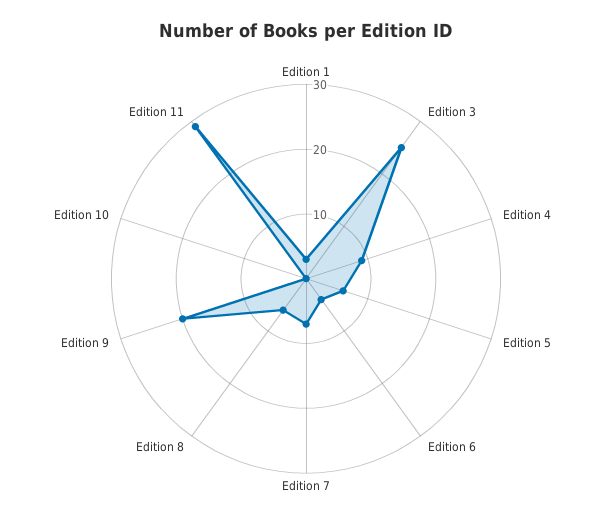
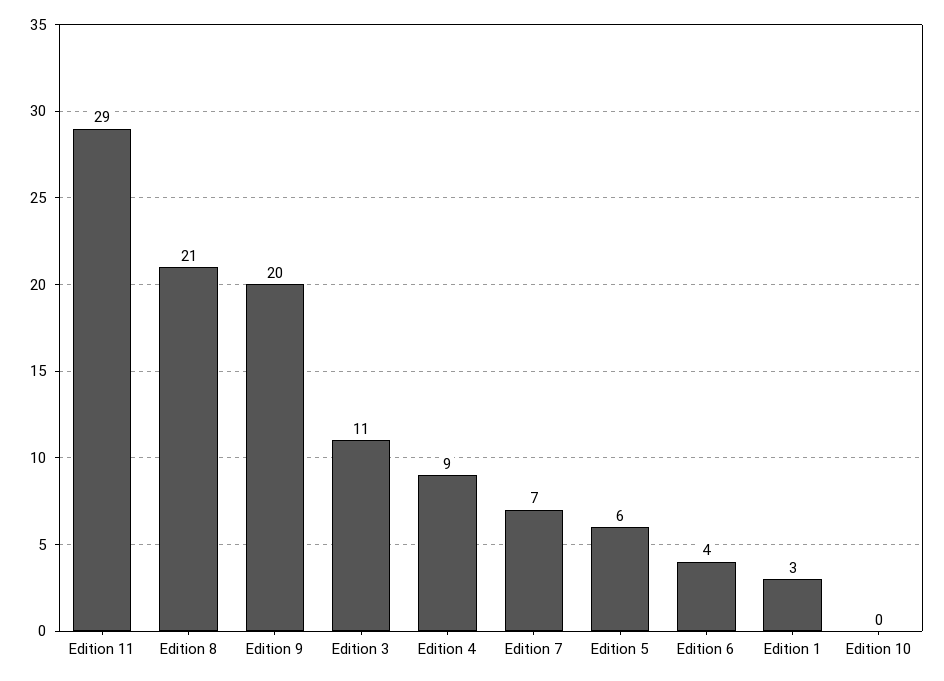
  {
    "Edition 1": 3,
-   "Edition 3": 25,
+   "Edition 3": 11,
    "Edition 4": 9,
    "Edition 5": 6,
    "Edition 6": 4,
    "Edition 7": 7,
-   "Edition 8": 5,
+   "Edition 8": 21,
    "Edition 9": 20,
    "Edition 10": 0,
    "Edition 11": 29
  }

